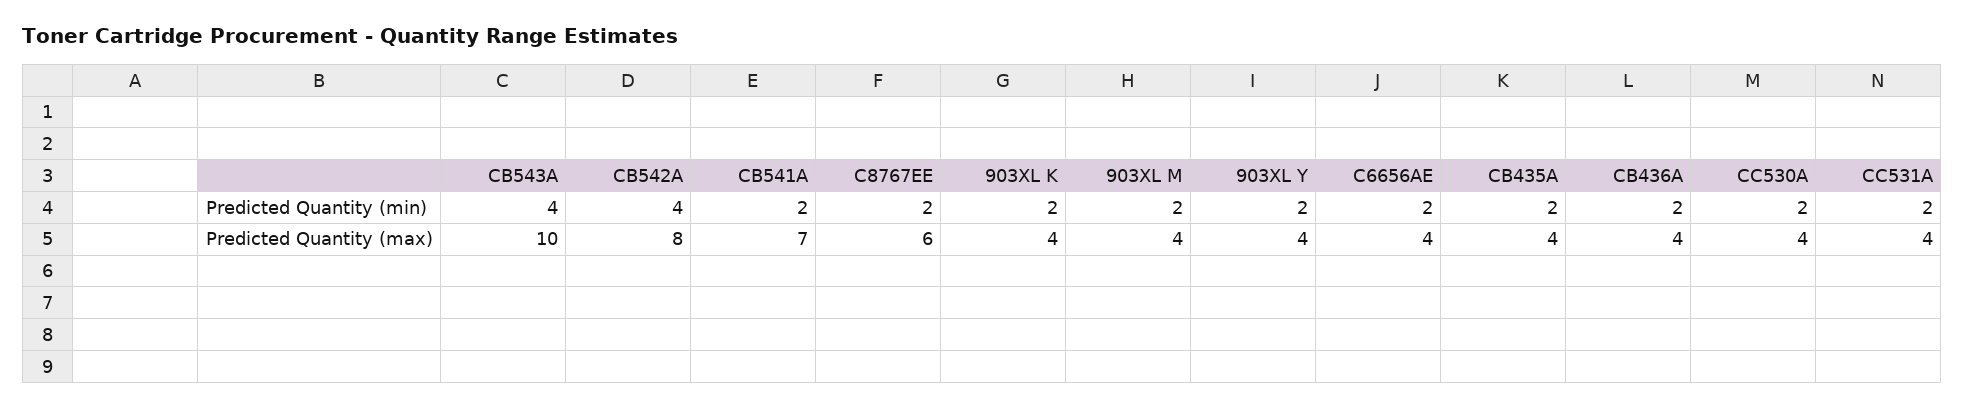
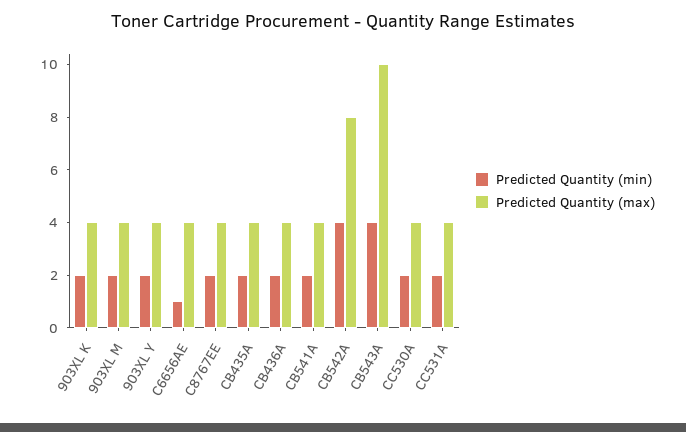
  {
    "Predicted Quantity (min)": {
      "CB543A": 4,
      "CB542A": 4,
      "CB541A": 2,
      "C8767EE": 2,
      "903XL K": 2,
      "903XL M": 2,
      "903XL Y": 2,
-     "C6656AE": 2,
+     "C6656AE": 1,
      "CB435A": 2,
      "CB436A": 2,
      "CC530A": 2,
      "CC531A": 2
    },
    "Predicted Quantity (max)": {
      "CB543A": 10,
      "CB542A": 8,
-     "CB541A": 7,
+     "CB541A": 4,
-     "C8767EE": 6,
+     "C8767EE": 4,
      "903XL K": 4,
      "903XL M": 4,
      "903XL Y": 4,
      "C6656AE": 4,
      "CB435A": 4,
      "CB436A": 4,
      "CC530A": 4,
      "CC531A": 4
    }
  }

